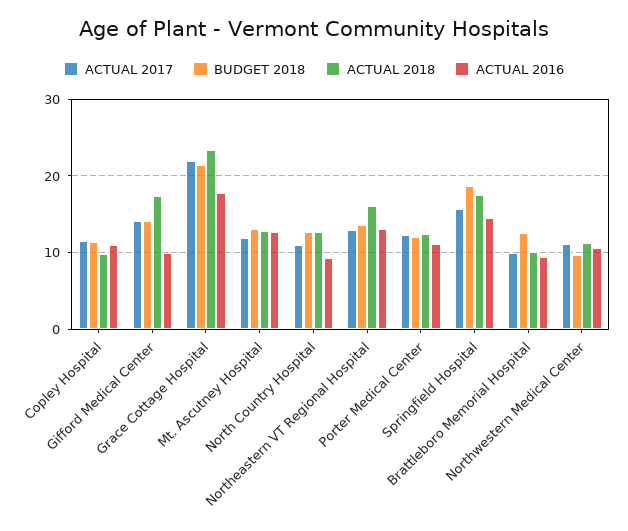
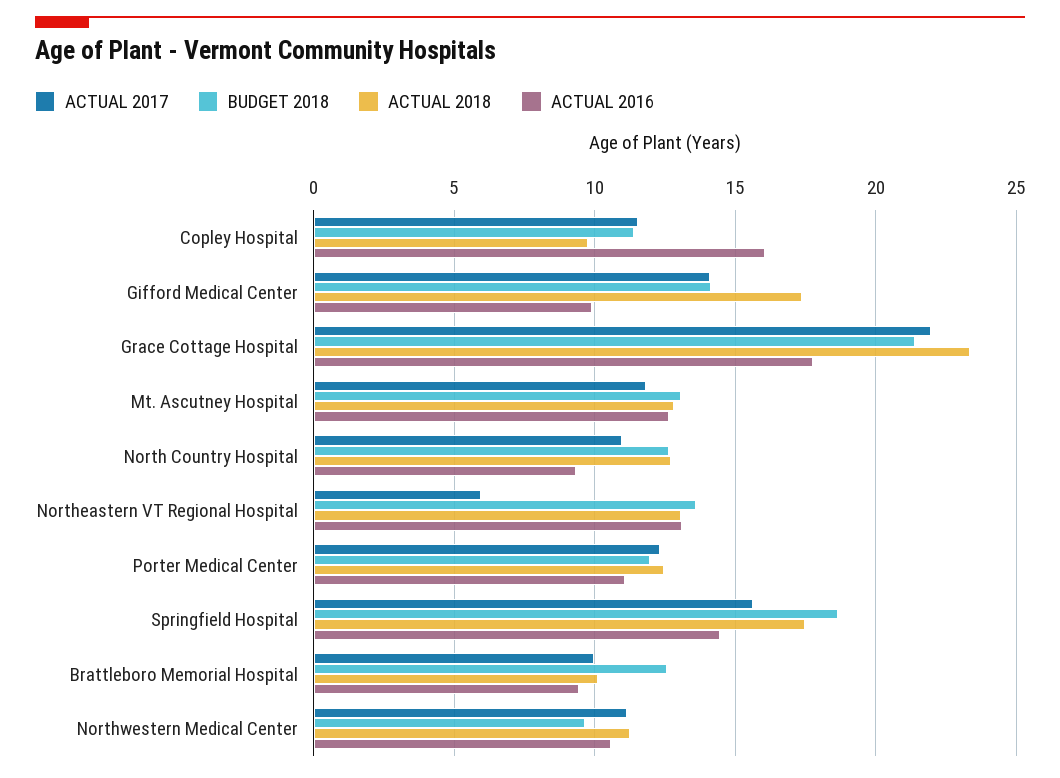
  {
    "ACTUAL 2017": {
      "Copley Hospital": 11.5,
      "Gifford Medical Center": 14,
      "Grace Cottage Hospital": 22,
      "Mt. Ascutney Hospital": 12,
      "North Country Hospital": 11,
-     "Northeastern VT Regional Hospital": 13,
+     "Northeastern VT Regional Hospital": 6,
      "Porter Medical Center": 12.5,
      "Springfield Hospital": 15.5,
      "Brattleboro Memorial Hospital": 10,
      "Northwestern Medical Center": 11
    },
    "BUDGET 2018": {
      "Copley Hospital": 11.5,
      "Gifford Medical Center": 14,
      "Grace Cottage Hospital": 21.5,
      "Mt. Ascutney Hospital": 13,
      "North Country Hospital": 12.5,
      "Northeastern VT Regional Hospital": 13.5,
      "Porter Medical Center": 12,
      "Springfield Hospital": 18.5,
      "Brattleboro Memorial Hospital": 12.5,
      "Northwestern Medical Center": 9.5
    },
    "ACTUAL 2018": {
      "Copley Hospital": 10,
      "Gifford Medical Center": 17.5,
      "Grace Cottage Hospital": 23.5,
      "Mt. Ascutney Hospital": 13,
      "North Country Hospital": 12.5,
-     "Northeastern VT Regional Hospital": 16,
+     "Northeastern VT Regional Hospital": 13,
      "Porter Medical Center": 12.5,
      "Springfield Hospital": 17.5,
      "Brattleboro Memorial Hospital": 10,
      "Northwestern Medical Center": 11.5
    },
    "ACTUAL 2016": {
-     "Copley Hospital": 11,
+     "Copley Hospital": 16,
      "Gifford Medical Center": 10,
      "Grace Cottage Hospital": 18,
      "Mt. Ascutney Hospital": 12.5,
      "North Country Hospital": 9.5,
      "Northeastern VT Regional Hospital": 13,
      "Porter Medical Center": 11,
      "Springfield Hospital": 14.5,
      "Brattleboro Memorial Hospital": 9.5,
      "Northwestern Medical Center": 10.5
    }
  }

